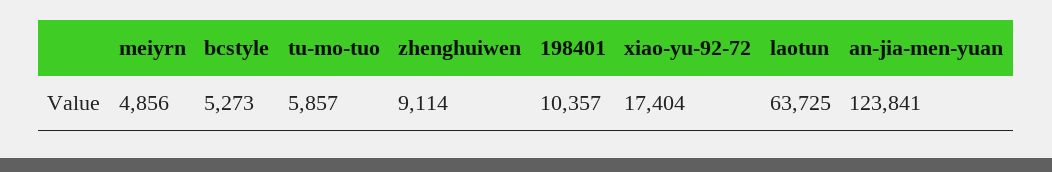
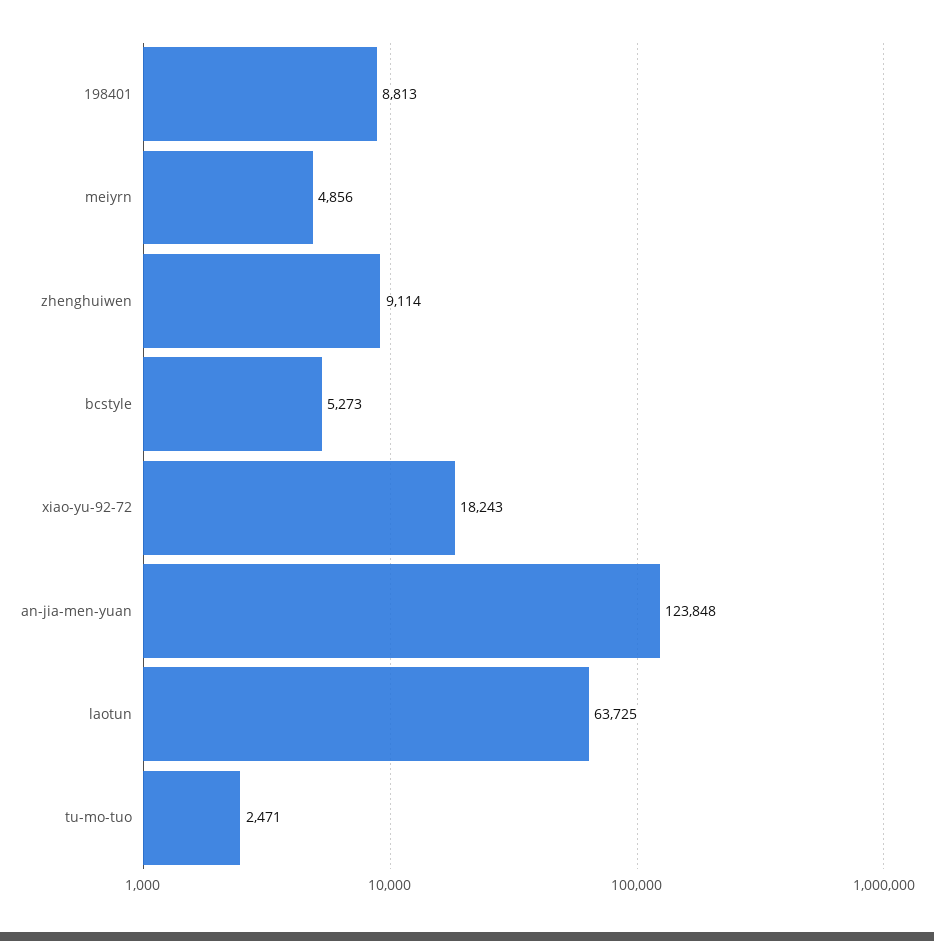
  {
    "meiyrn": 4856,
    "bcstyle": 5273,
-   "tu-mo-tuo": 5857,
+   "tu-mo-tuo": 2471,
    "zhenghuiwen": 9114,
-   "198401": 10357,
+   "198401": 8813,
-   "xiao-yu-92-72": 17404,
+   "xiao-yu-92-72": 18243,
    "laotun": 63725,
-   "an-jia-men-yuan": 123841
+   "an-jia-men-yuan": 123848
  }

